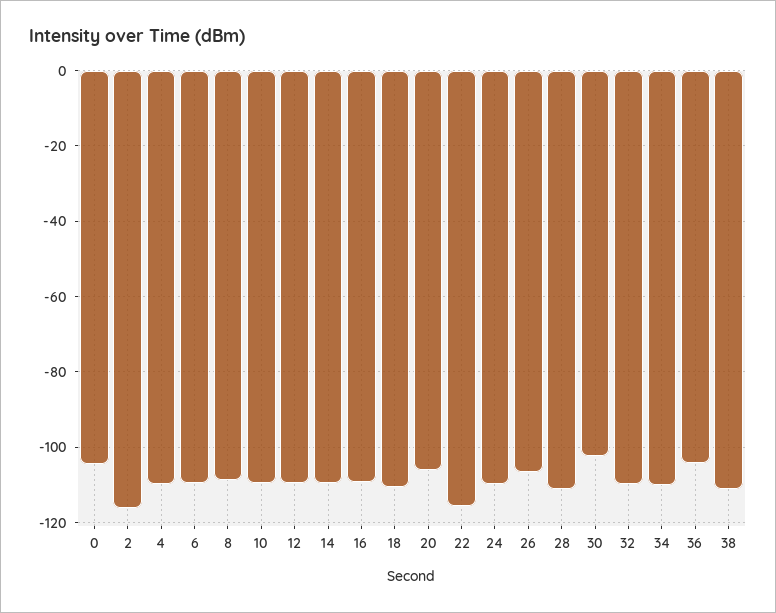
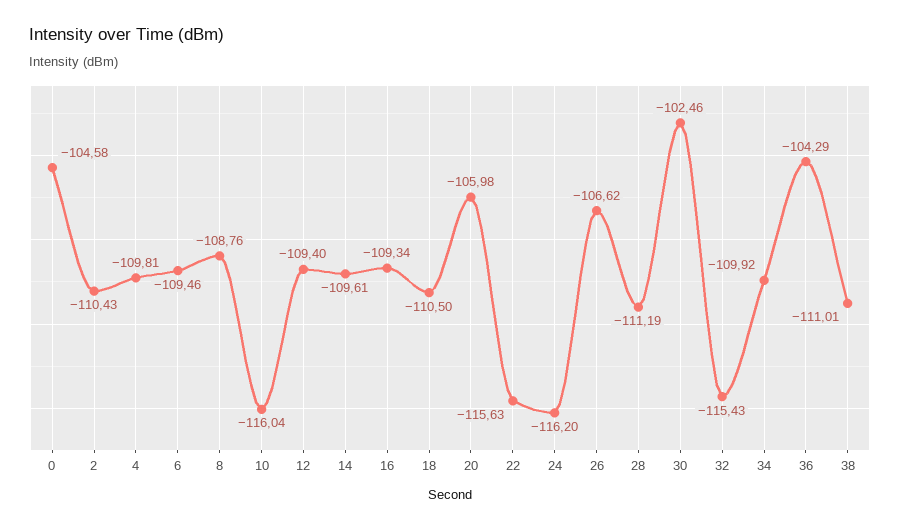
  {
    "0": -104.58,
-   "2": -116,
+   "2": -110.43,
    "4": -109.81,
    "6": -109.46,
    "8": -108.76,
-   "10": -110,
+   "10": -116.04,
    "12": -109.4,
    "14": -109.61,
    "16": -109.34,
    "18": -110.5,
    "20": -105.98,
    "22": -115.63,
-   "24": -110,
+   "24": -116.2,
    "26": -106.62,
    "28": -111.19,
    "30": -102.46,
-   "32": -110,
+   "32": -115.43,
    "34": -109.92,
    "36": -104.29,
    "38": -111.01
  }

